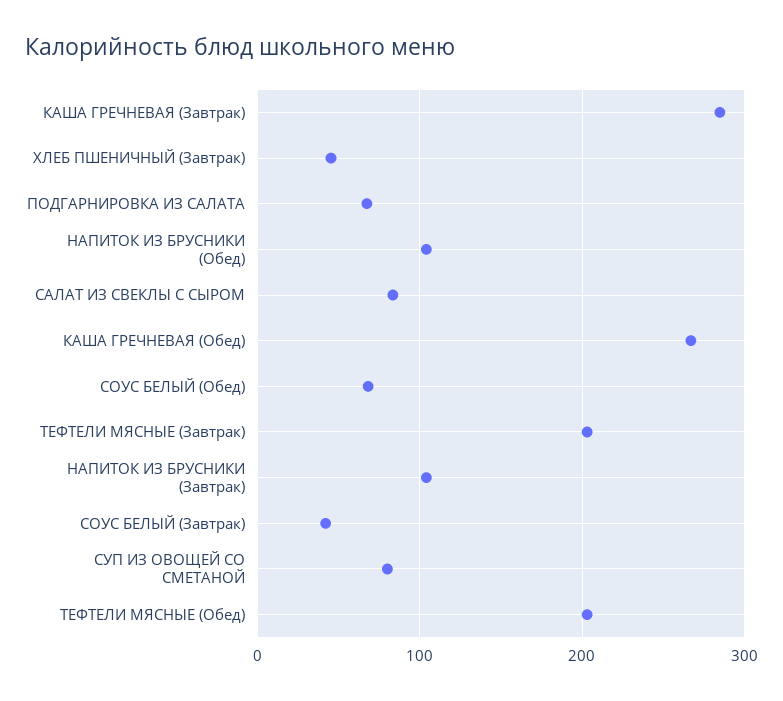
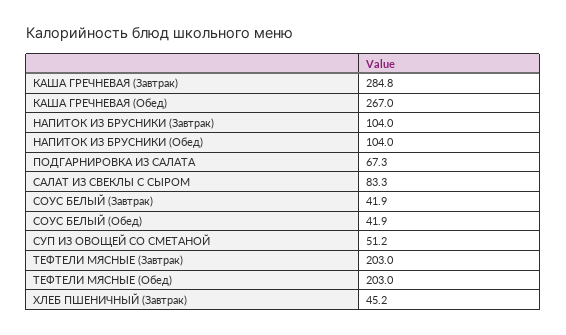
  {
    "КАША ГРЕЧНЕВАЯ (Завтрак)": 284.8,
    "ХЛЕБ ПШЕНИЧНЫЙ (Завтрак)": 45.2,
    "ПОДГАРНИРОВКА ИЗ САЛАТА": 67.3,
    "НАПИТОК ИЗ БРУСНИКИ (Обед)": 104,
    "САЛАТ ИЗ СВЕКЛЫ С СЫРОМ": 83.3,
    "КАША ГРЕЧНЕВАЯ (Обед)": 267,
-   "СОУС БЕЛЫЙ (Обед)": 70,
+   "СОУС БЕЛЫЙ (Обед)": 41.9,
    "ТЕФТЕЛИ МЯСНЫЕ (Завтрак)": 203,
    "НАПИТОК ИЗ БРУСНИКИ (Завтрак)": 104,
    "СОУС БЕЛЫЙ (Завтрак)": 41.9,
-   "СУП ИЗ ОВОЩЕЙ СО СМЕТАНОЙ": 80,
+   "СУП ИЗ ОВОЩЕЙ СО СМЕТАНОЙ": 51.2,
    "ТЕФТЕЛИ МЯСНЫЕ (Обед)": 203
  }

